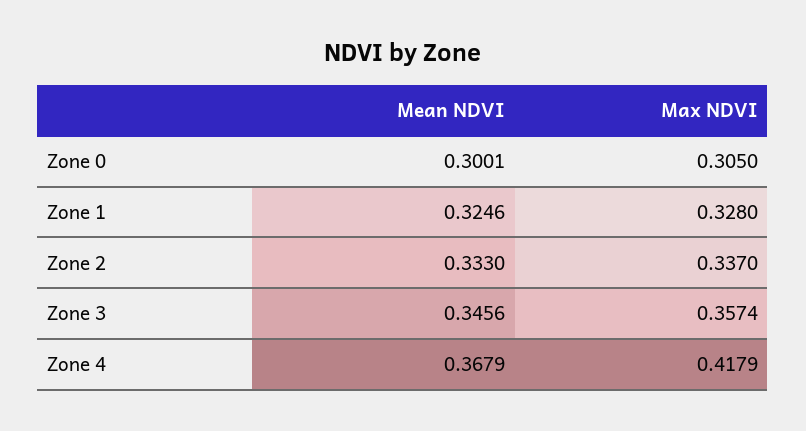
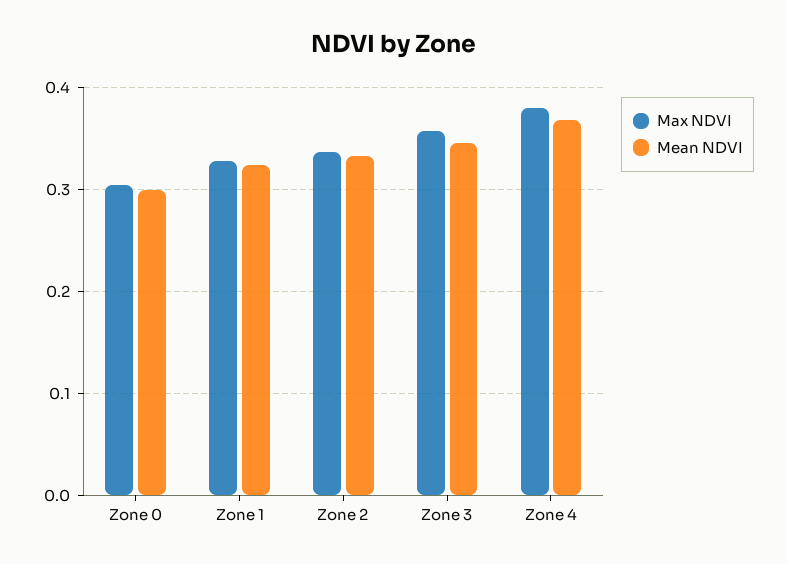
  {
    "Mean NDVI": {
      "Zone 0": 0.3001,
      "Zone 1": 0.3246,
      "Zone 2": 0.333,
      "Zone 3": 0.3456,
      "Zone 4": 0.3679
    },
    "Max NDVI": {
      "Zone 0": 0.305,
      "Zone 1": 0.328,
      "Zone 2": 0.337,
      "Zone 3": 0.3574,
-     "Zone 4": 0.4179
+     "Zone 4": 0.38
    }
  }

